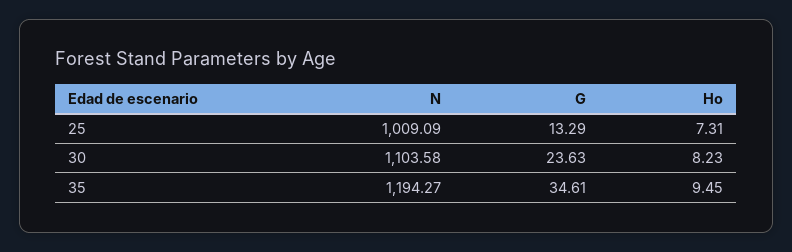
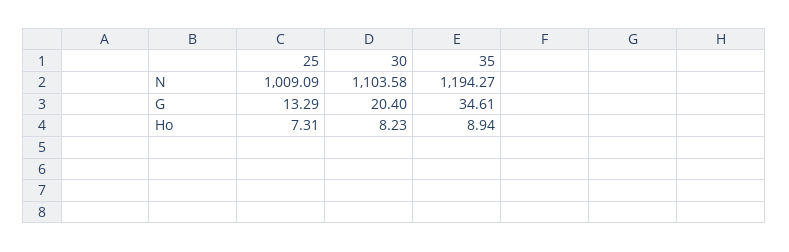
  {
    "N": {
      "25": 1009.09,
      "30": 1103.58,
      "35": 1194.27
    },
    "G": {
      "25": 13.29,
-     "30": 23.63,
+     "30": 20.4,
      "35": 34.61
    },
    "Ho": {
      "25": 7.31,
      "30": 8.23,
-     "35": 9.45
+     "35": 8.94
    }
  }

